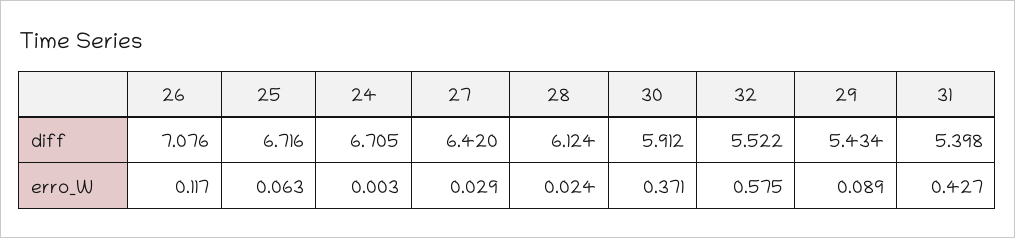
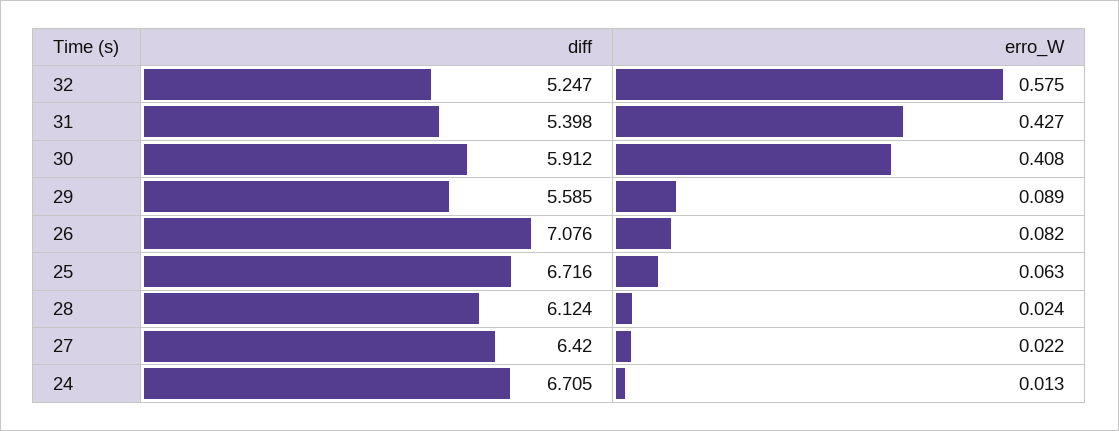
  {
    "26": {
      "diff": 7.076,
-     "erro_W": 0.117
+     "erro_W": 0.082
    },
    "25": {
      "diff": 6.716,
      "erro_W": 0.063
    },
    "24": {
      "diff": 6.705,
-     "erro_W": 0.003
+     "erro_W": 0.013
    },
    "27": {
      "diff": 6.42,
-     "erro_W": 0.029
+     "erro_W": 0.022
    },
    "28": {
      "diff": 6.124,
      "erro_W": 0.024
    },
    "30": {
      "diff": 5.912,
-     "erro_W": 0.371
+     "erro_W": 0.408
    },
    "32": {
-     "diff": 5.522,
+     "diff": 5.247,
      "erro_W": 0.575
    },
    "29": {
-     "diff": 5.434,
+     "diff": 5.585,
      "erro_W": 0.089
    },
    "31": {
      "diff": 5.398,
      "erro_W": 0.427
    }
  }

